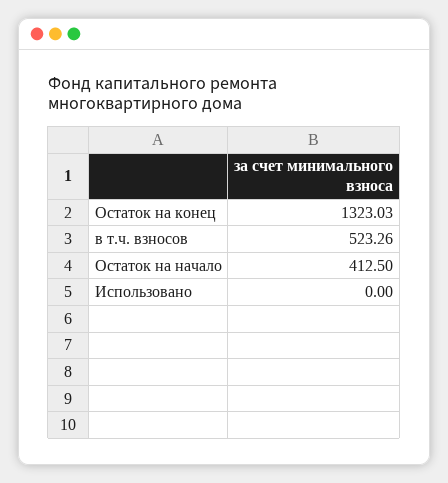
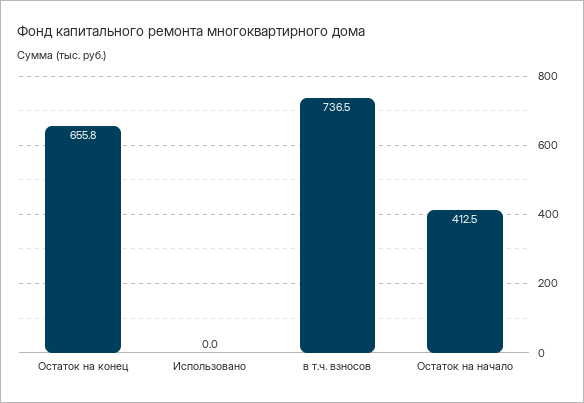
  {
-   "Остаток на конец": 1323.03,
+   "Остаток на конец": 655.8,
-   "в т.ч. взносов": 523.26,
+   "в т.ч. взносов": 736.5,
    "Остаток на начало": 412.5,
    "Использовано": 0
  }

